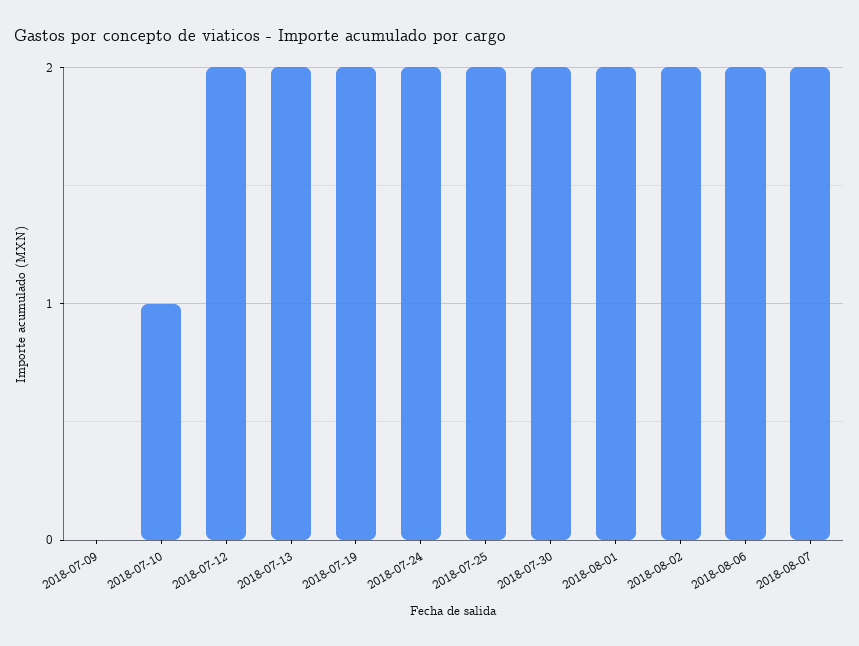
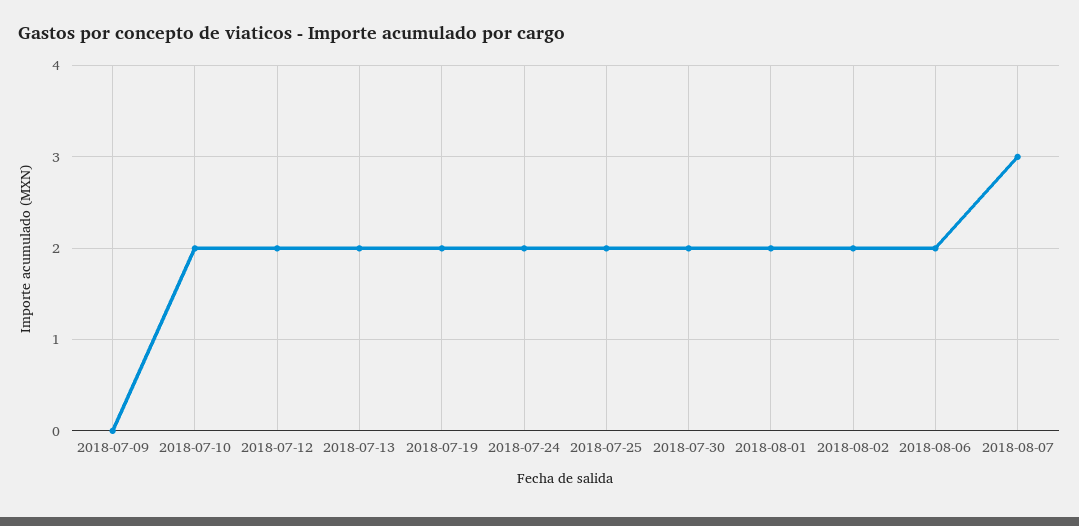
  {
    "2018-07-09": 0,
-   "2018-07-10": 1,
+   "2018-07-10": 2,
    "2018-07-12": 2,
    "2018-07-13": 2,
    "2018-07-19": 2,
    "2018-07-24": 2,
    "2018-07-25": 2,
    "2018-07-30": 2,
    "2018-08-01": 2,
    "2018-08-02": 2,
    "2018-08-06": 2,
-   "2018-08-07": 2
+   "2018-08-07": 3
  }

